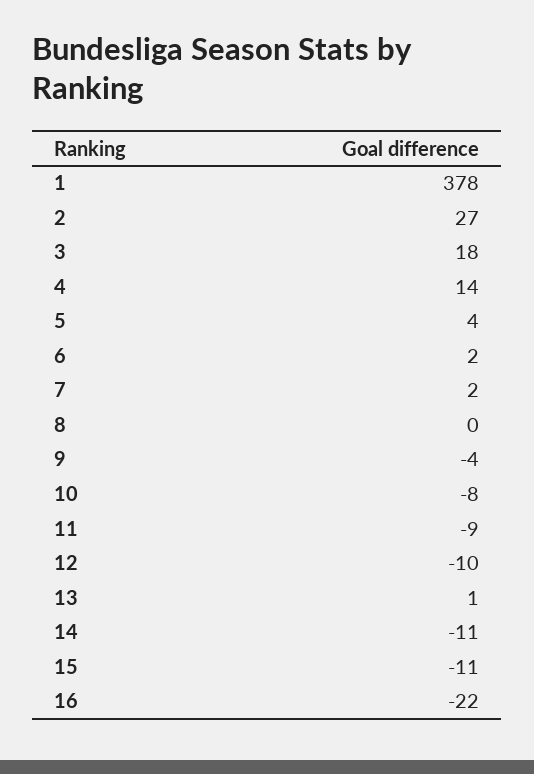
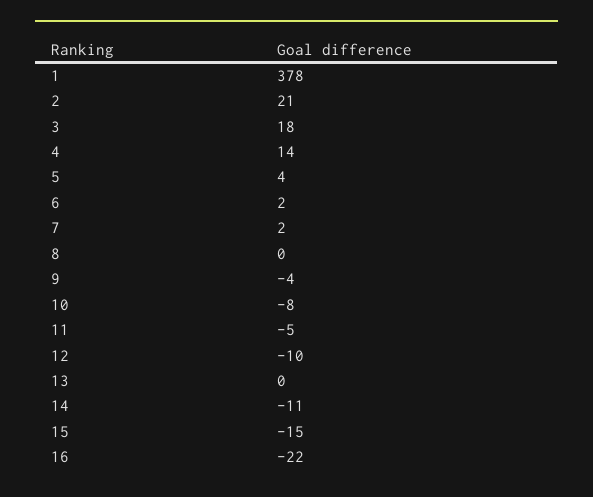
  {
    "1": 378,
-   "2": 27,
+   "2": 21,
    "3": 18,
    "4": 14,
    "5": 4,
    "6": 2,
    "7": 2,
    "8": 0,
    "9": -4,
    "10": -8,
-   "11": -9,
+   "11": -5,
    "12": -10,
-   "13": 1,
+   "13": 0,
    "14": -11,
-   "15": -11,
+   "15": -15,
    "16": -22
  }

